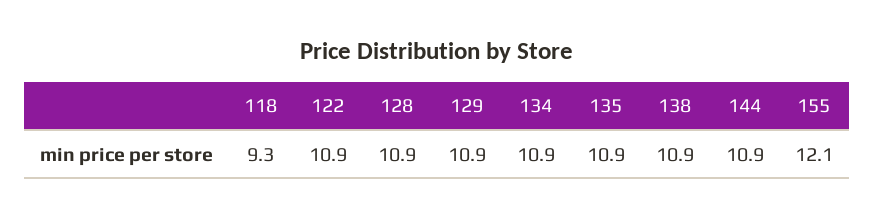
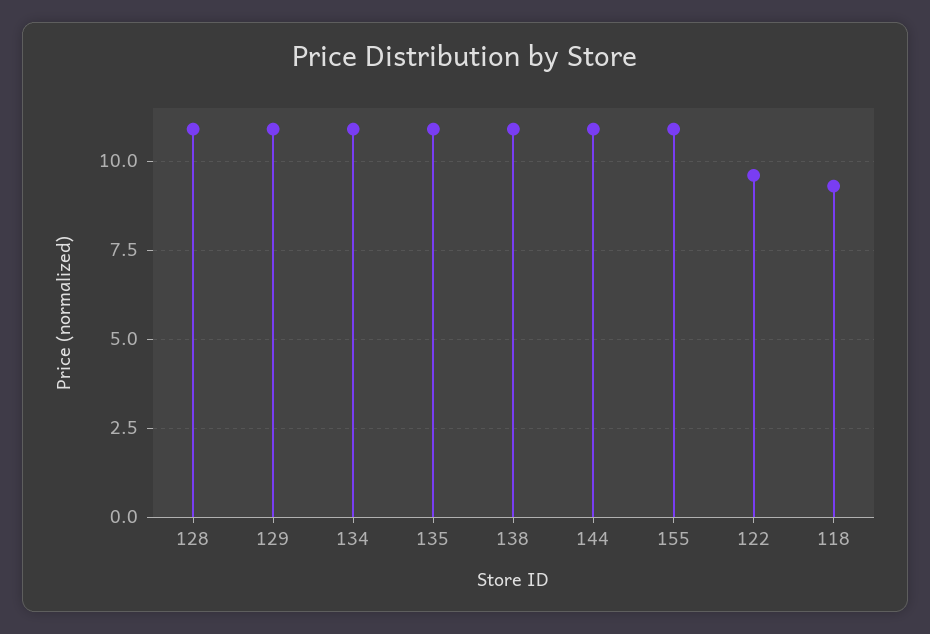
  {
    "118": 9.3,
-   "122": 10.9,
+   "122": 9.5,
    "128": 10.9,
    "129": 10.9,
    "134": 10.9,
    "135": 10.9,
    "138": 10.9,
    "144": 10.9,
-   "155": 12.1
+   "155": 11
  }

